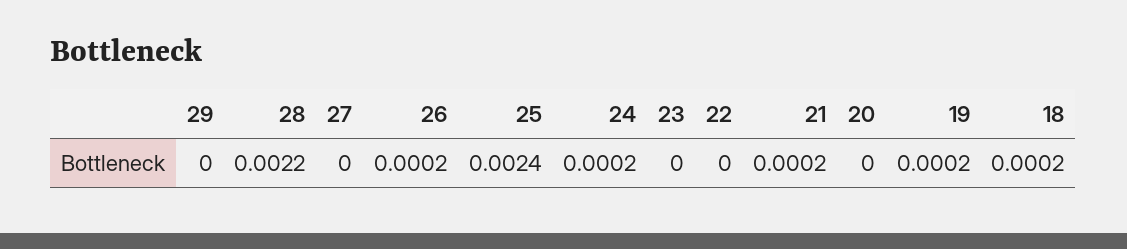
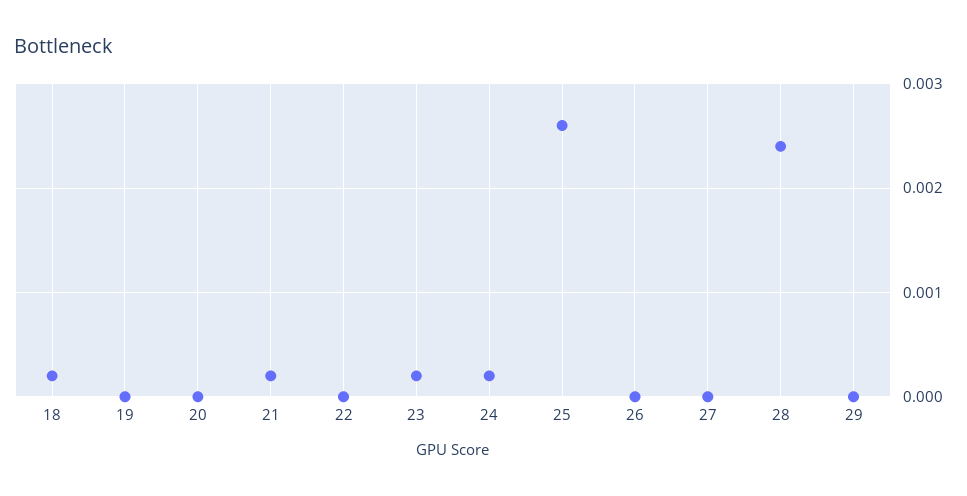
  {
    "29": 0,
-   "28": 0.0022,
+   "28": 0.0024,
    "27": 0,
-   "26": 0.0002,
+   "26": 0,
-   "25": 0.0024,
+   "25": 0.0026,
    "24": 0.0002,
-   "23": 0,
+   "23": 0.0002,
    "22": 0,
    "21": 0.0002,
    "20": 0,
-   "19": 0.0002,
+   "19": 0,
    "18": 0.0002
  }

